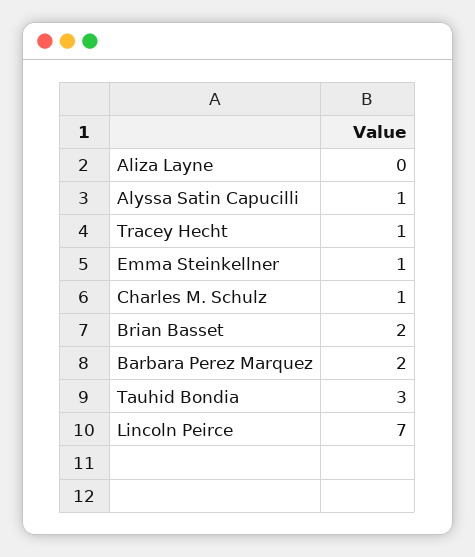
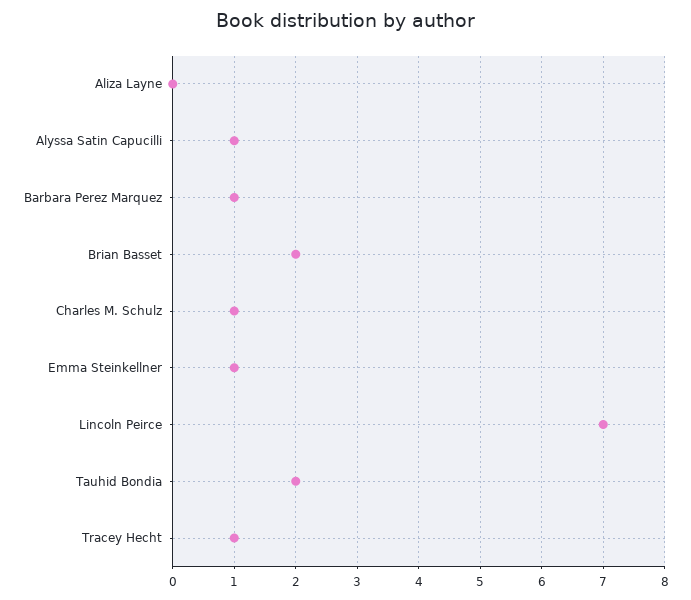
  {
    "Aliza Layne": 0,
    "Alyssa Satin Capucilli": 1,
    "Tracey Hecht": 1,
    "Emma Steinkellner": 1,
    "Charles M. Schulz": 1,
    "Brian Basset": 2,
-   "Barbara Perez Marquez": 2,
+   "Barbara Perez Marquez": 1,
-   "Tauhid Bondia": 3,
+   "Tauhid Bondia": 2,
    "Lincoln Peirce": 7
  }

